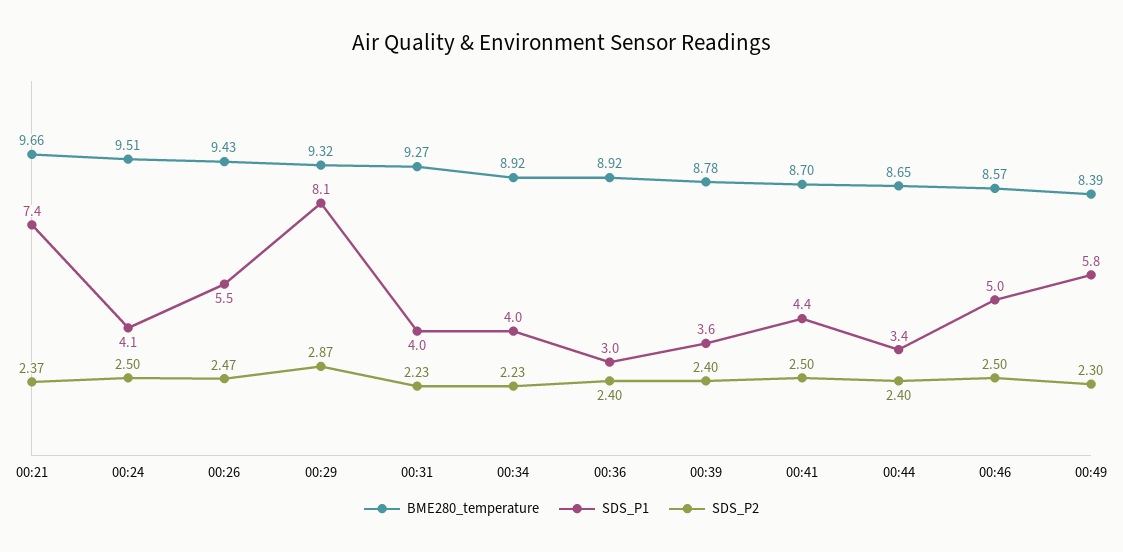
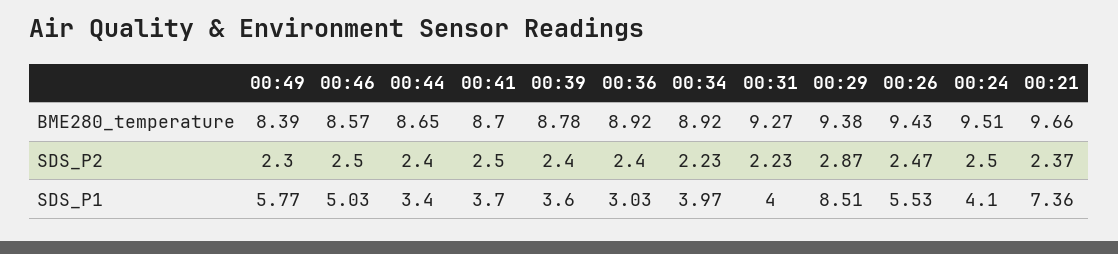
  {
    "BME280_temperature": {
      "00:21": 9.66,
      "00:24": 9.51,
      "00:26": 9.43,
-     "00:29": 9.32,
+     "00:29": 9.38,
      "00:31": 9.27,
      "00:34": 8.92,
      "00:36": 8.92,
      "00:39": 8.78,
      "00:41": 8.7,
      "00:44": 8.65,
      "00:46": 8.57,
      "00:49": 8.39
    },
    "SDS_P1": {
      "00:21": 7.36,
      "00:24": 4.1,
      "00:26": 5.53,
-     "00:29": 8.1,
+     "00:29": 8.51,
      "00:31": 4,
      "00:34": 3.97,
      "00:36": 3.03,
      "00:39": 3.6,
-     "00:41": 4.4,
+     "00:41": 3.7,
      "00:44": 3.4,
      "00:46": 5.03,
      "00:49": 5.77
    },
    "SDS_P2": {
      "00:21": 2.37,
      "00:24": 2.5,
      "00:26": 2.47,
      "00:29": 2.87,
      "00:31": 2.23,
      "00:34": 2.23,
      "00:36": 2.4,
      "00:39": 2.4,
      "00:41": 2.5,
      "00:44": 2.4,
      "00:46": 2.5,
      "00:49": 2.3
    }
  }

